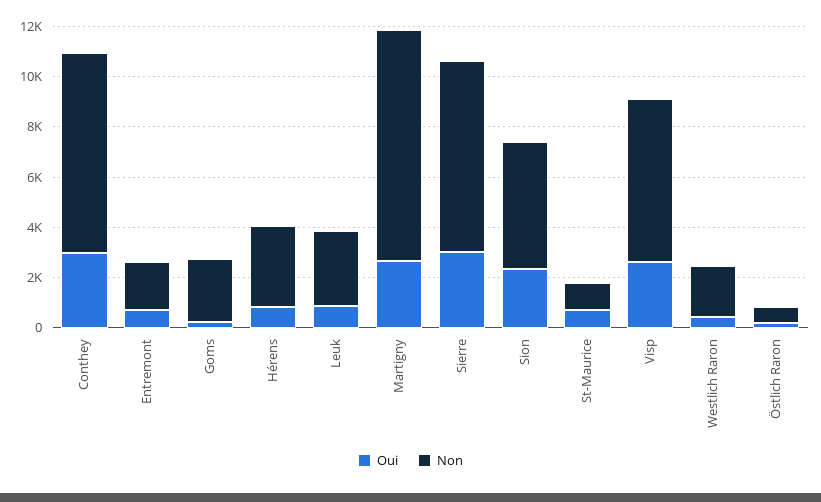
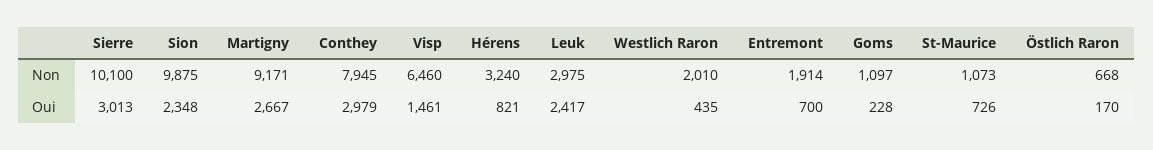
  {
    "Oui": {
      "Conthey": 2979,
      "Entremont": 700,
      "Goms": 228,
      "Hérens": 821,
-     "Leuk": 1000,
+     "Leuk": 2417,
      "Martigny": 2667,
      "Sierre": 3013,
      "Sion": 2348,
      "St-Maurice": 726,
-     "Visp": 2500,
+     "Visp": 1461,
      "Westlich Raron": 435,
      "Östlich Raron": 170
    },
    "Non": {
      "Conthey": 7945,
      "Entremont": 1914,
-     "Goms": 2500,
+     "Goms": 1097,
      "Hérens": 3240,
      "Leuk": 2975,
      "Martigny": 9171,
-     "Sierre": 7500,
+     "Sierre": 10100,
-     "Sion": 5000,
+     "Sion": 9875,
      "St-Maurice": 1073,
      "Visp": 6460,
      "Westlich Raron": 2010,
      "Östlich Raron": 668
    }
  }

